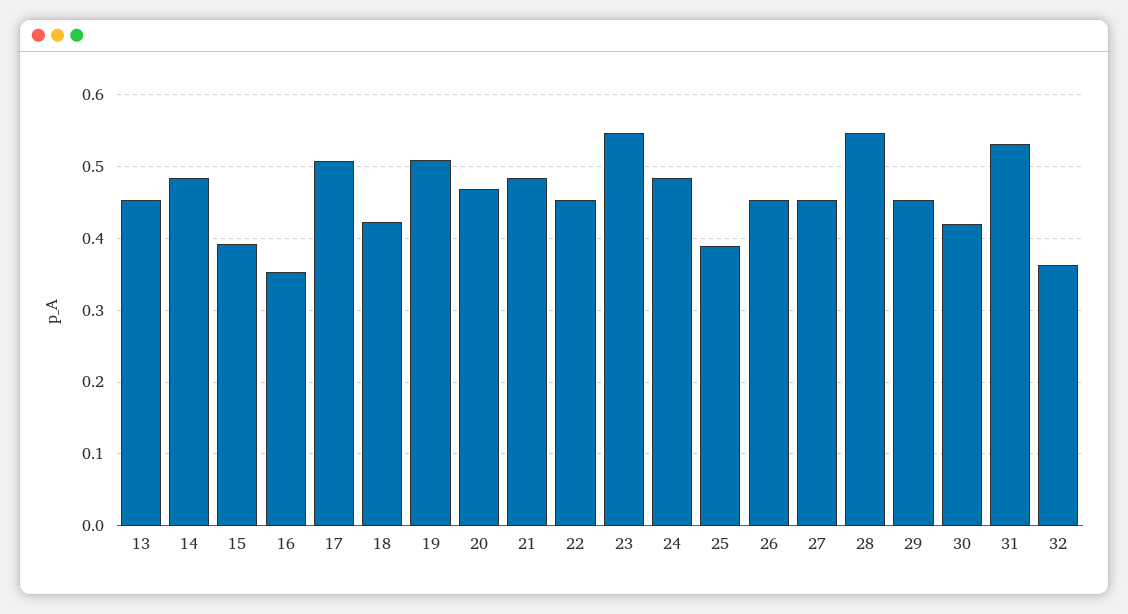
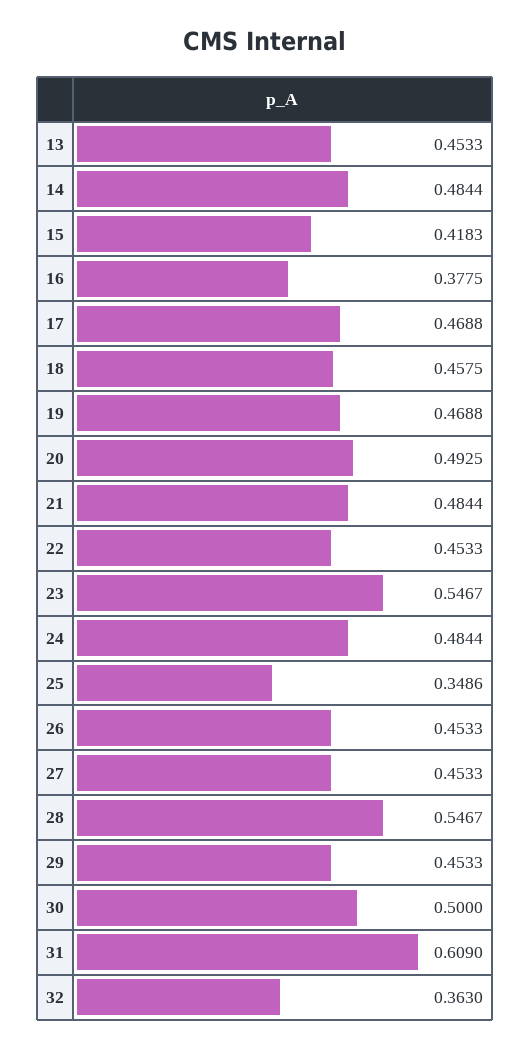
  {
    "13": 0.4533,
    "14": 0.4844,
-   "15": 0.39,
+   "15": 0.4183,
-   "16": 0.35,
+   "16": 0.3775,
-   "17": 0.51,
+   "17": 0.4688,
-   "18": 0.42,
+   "18": 0.4575,
-   "19": 0.51,
+   "19": 0.4688,
-   "20": 0.47,
+   "20": 0.4925,
    "21": 0.4844,
    "22": 0.4533,
    "23": 0.5467,
    "24": 0.4844,
-   "25": 0.39,
+   "25": 0.3486,
    "26": 0.4533,
    "27": 0.4533,
    "28": 0.5467,
    "29": 0.4533,
-   "30": 0.42,
+   "30": 0.5,
-   "31": 0.53,
+   "31": 0.609,
    "32": 0.363
  }

